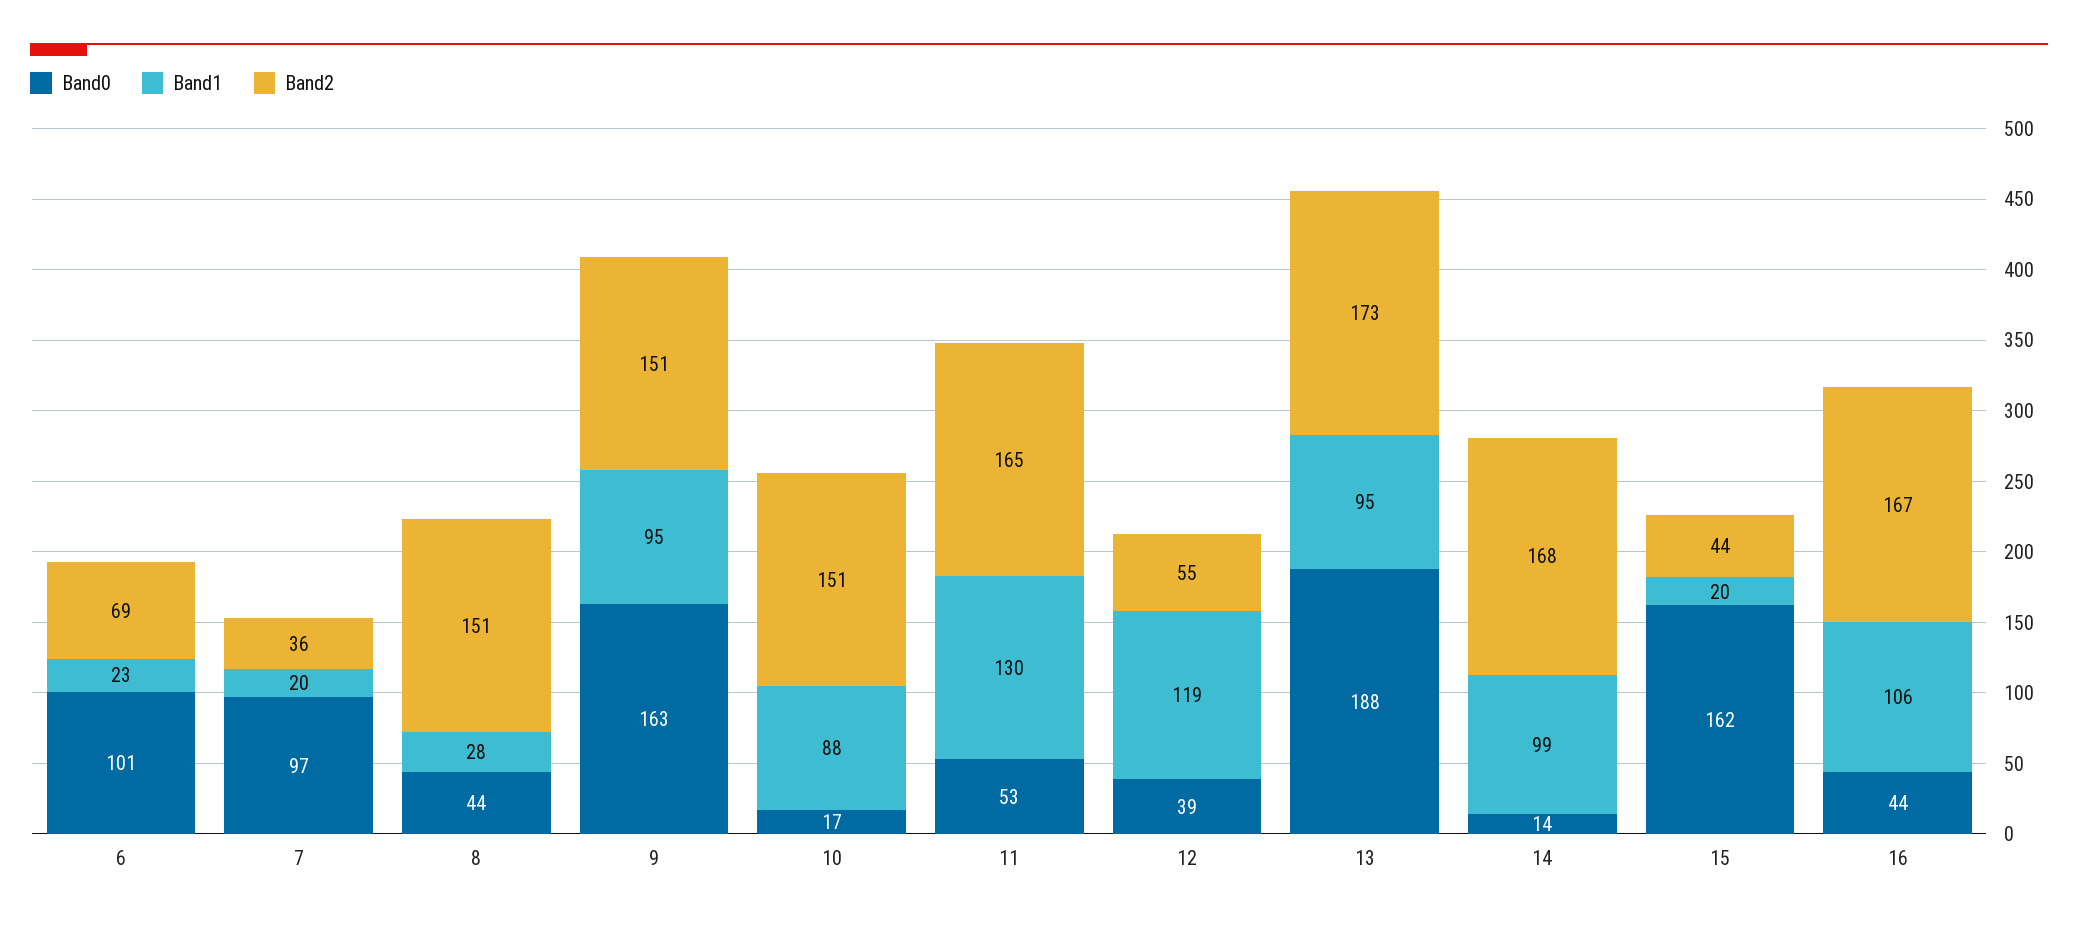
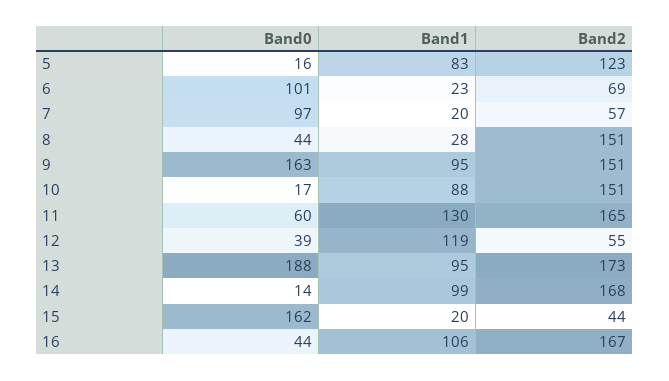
  {
    "Band0": {
      "6": 101,
      "7": 97,
      "8": 44,
      "9": 163,
      "10": 17,
-     "11": 53,
+     "11": 60,
      "12": 39,
      "13": 188,
      "14": 14,
      "15": 162,
-     "16": 44
+     "16": 44,
+     "5": 16
    },
    "Band1": {
      "6": 23,
      "7": 20,
      "8": 28,
      "9": 95,
      "10": 88,
      "11": 130,
      "12": 119,
      "13": 95,
      "14": 99,
      "15": 20,
-     "16": 106
+     "16": 106,
+     "5": 83
    },
    "Band2": {
      "6": 69,
-     "7": 36,
+     "7": 57,
      "8": 151,
      "9": 151,
      "10": 151,
      "11": 165,
      "12": 55,
      "13": 173,
      "14": 168,
      "15": 44,
-     "16": 167
+     "16": 167,
+     "5": 123
    }
  }

